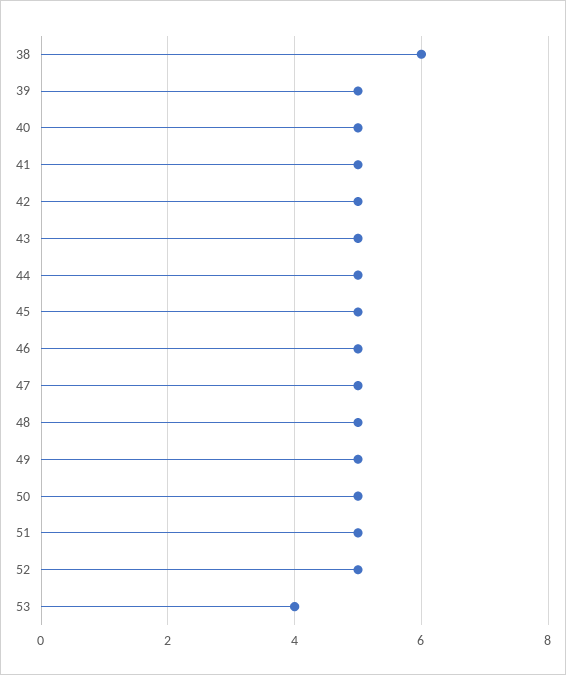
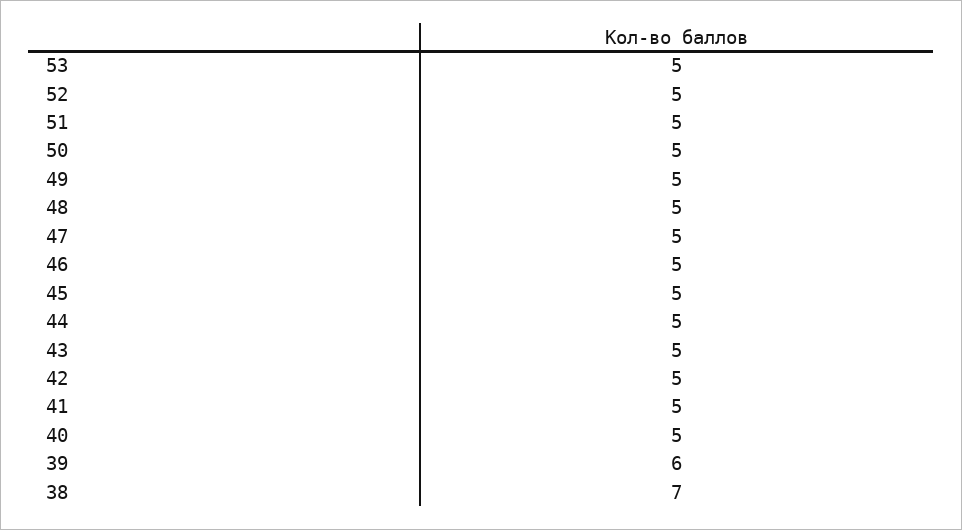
  {
-   "38": 6,
+   "38": 7,
-   "39": 5,
+   "39": 6,
    "40": 5,
    "41": 5,
    "42": 5,
    "43": 5,
    "44": 5,
    "45": 5,
    "46": 5,
    "47": 5,
    "48": 5,
    "49": 5,
    "50": 5,
    "51": 5,
    "52": 5,
-   "53": 4
+   "53": 5
  }

